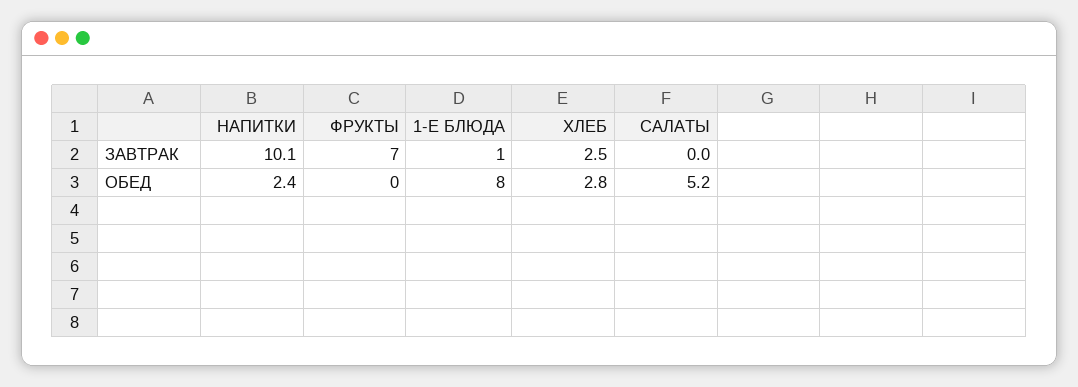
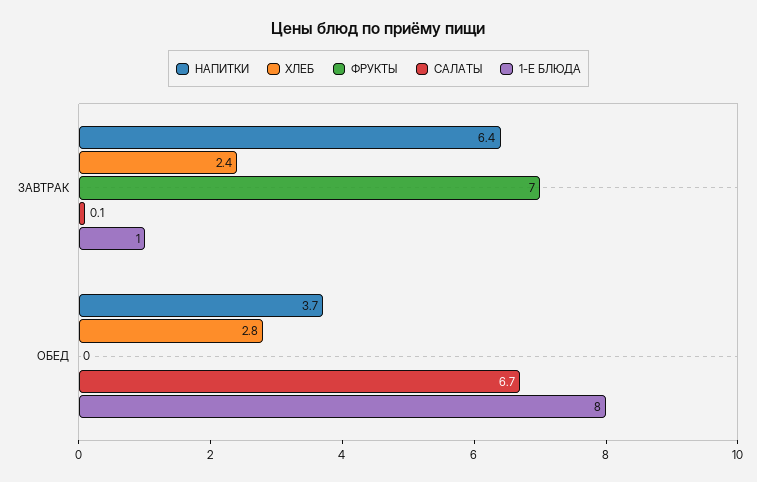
  {
    "НАПИТКИ": {
-     "ЗАВТРАК": 10.1,
+     "ЗАВТРАК": 6.4,
-     "ОБЕД": 2.4
+     "ОБЕД": 3.7
    },
    "ФРУКТЫ": {
      "ЗАВТРАК": 7,
      "ОБЕД": 0
    },
    "1-Е БЛЮДА": {
      "ЗАВТРАК": 1,
      "ОБЕД": 8
    },
    "ХЛЕБ": {
-     "ЗАВТРАК": 2.5,
+     "ЗАВТРАК": 2.4,
      "ОБЕД": 2.8
    },
    "САЛАТЫ": {
-     "ЗАВТРАК": 0,
+     "ЗАВТРАК": 0.1,
-     "ОБЕД": 5.2
+     "ОБЕД": 6.7
    }
  }

